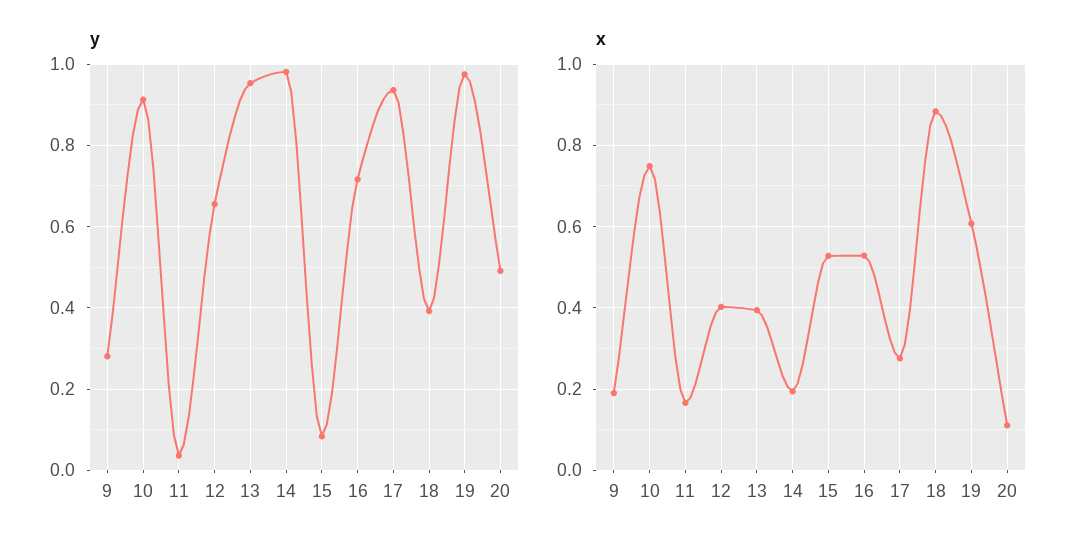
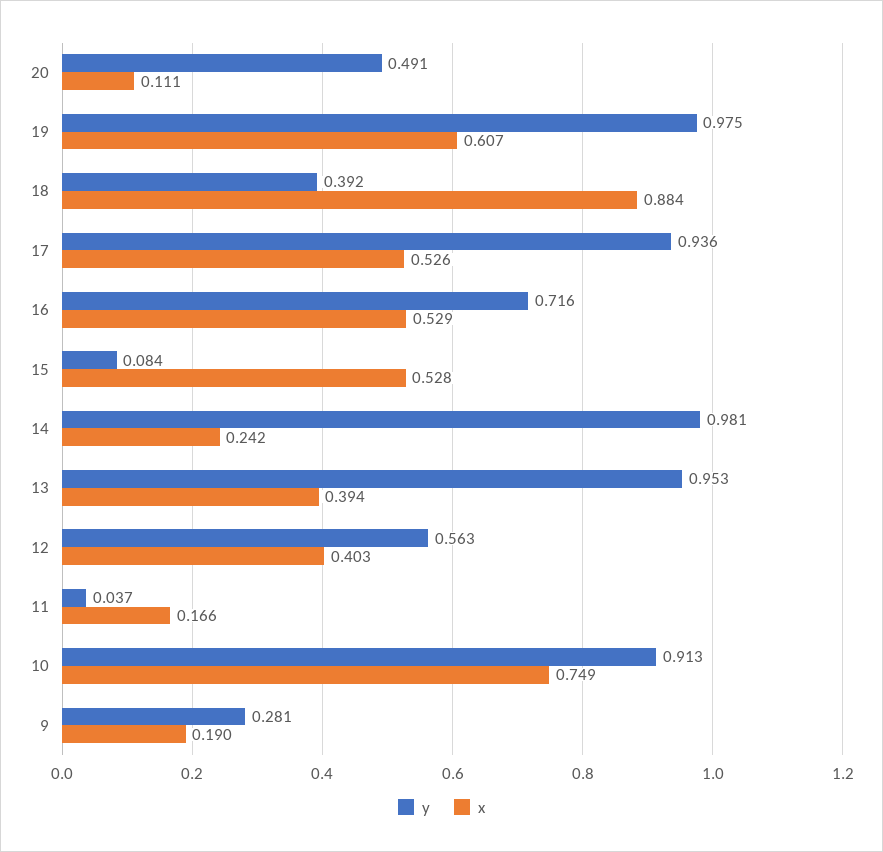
  {
    "y": {
      "9": 0.281,
      "10": 0.913,
      "11": 0.037,
-     "12": 0.66,
+     "12": 0.563,
      "13": 0.953,
      "14": 0.981,
      "15": 0.084,
      "16": 0.716,
      "17": 0.936,
      "18": 0.392,
      "19": 0.975,
      "20": 0.491
    },
    "x": {
      "9": 0.19,
      "10": 0.749,
      "11": 0.166,
      "12": 0.403,
      "13": 0.394,
-     "14": 0.2,
+     "14": 0.242,
      "15": 0.528,
      "16": 0.529,
-     "17": 0.28,
+     "17": 0.526,
      "18": 0.884,
      "19": 0.607,
      "20": 0.111
    }
  }

